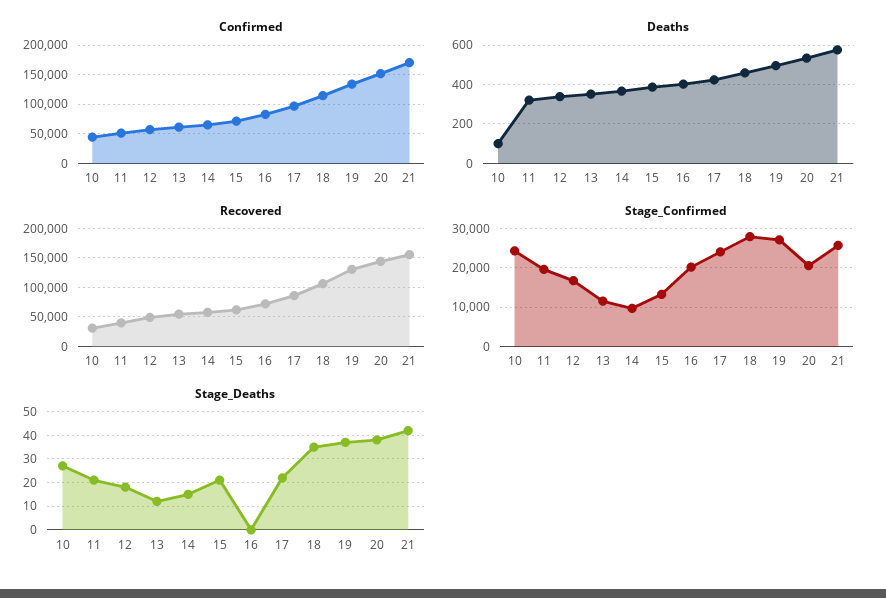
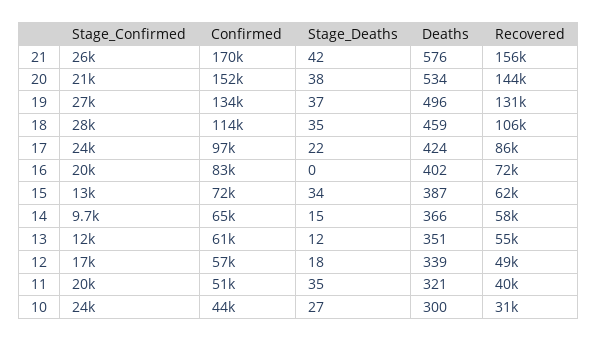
  {
    "Confirmed": {
      "10": 44000,
      "11": 51000,
      "12": 57000,
      "13": 61000,
      "14": 65000,
      "15": 72000,
      "16": 83000,
      "17": 97000,
      "18": 114000,
      "19": 134000,
      "20": 152000,
      "21": 170000
    },
    "Deaths": {
-     "10": 100,
+     "10": 300,
      "11": 321,
      "12": 339,
      "13": 351,
      "14": 366,
      "15": 387,
      "16": 402,
      "17": 424,
      "18": 459,
      "19": 496,
      "20": 534,
      "21": 576
    },
    "Recovered": {
      "10": 31000,
      "11": 40000,
      "12": 49000,
      "13": 55000,
      "14": 58000,
      "15": 62000,
      "16": 72000,
      "17": 86000,
      "18": 106000,
      "19": 131000,
      "20": 144000,
      "21": 156000
    },
    "Stage_Confirmed": {
      "10": 24000,
      "11": 20000,
      "12": 17000,
      "13": 12000,
      "14": 9700,
      "15": 13000,
      "16": 20000,
      "17": 24000,
      "18": 28000,
      "19": 27000,
      "20": 21000,
      "21": 26000
    },
    "Stage_Deaths": {
      "10": 27,
-     "11": 20,
+     "11": 35,
      "12": 18,
      "13": 12,
      "14": 15,
-     "15": 20,
+     "15": 34,
      "16": 0,
      "17": 22,
      "18": 35,
      "19": 37,
      "20": 38,
      "21": 42
    }
  }

